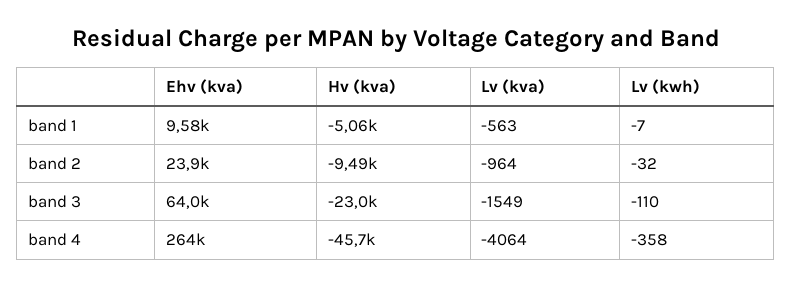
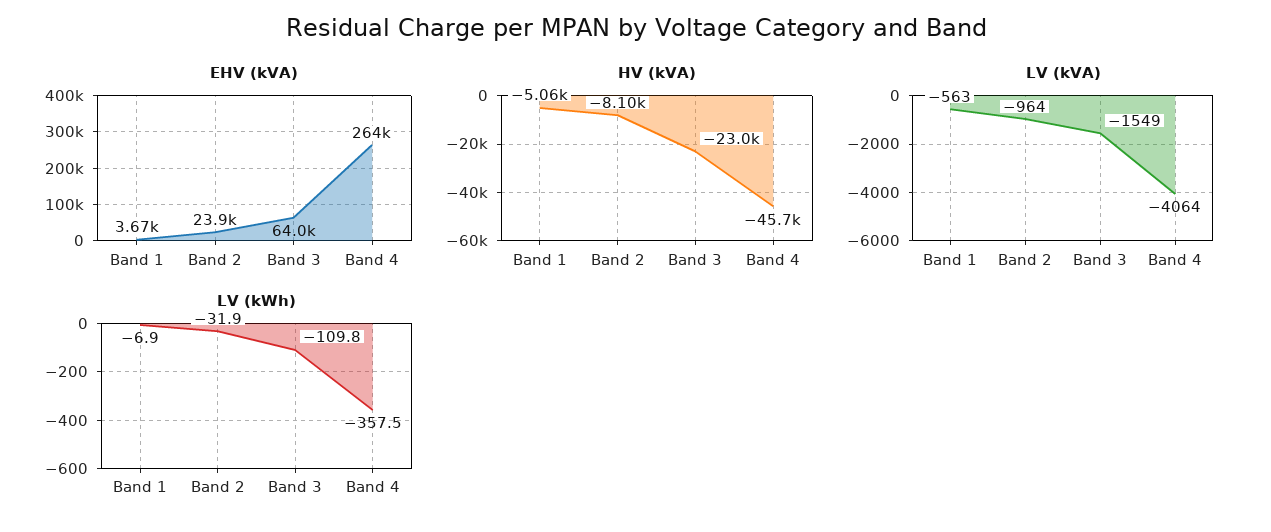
  {
    "Ehv (kva)": {
-     "band 1": 9580,
+     "band 1": 3670,
      "band 2": 23900,
      "band 3": 64000,
      "band 4": 264000
    },
    "Hv (kva)": {
      "band 1": -5060,
-     "band 2": -9490,
+     "band 2": -8100,
      "band 3": -23000,
      "band 4": -45700
    },
    "Lv (kva)": {
      "band 1": -563,
      "band 2": -964,
      "band 3": -1549,
      "band 4": -4064
    },
    "Lv (kwh)": {
      "band 1": -6.9,
      "band 2": -31.9,
      "band 3": -109.8,
      "band 4": -357.5
    }
  }

